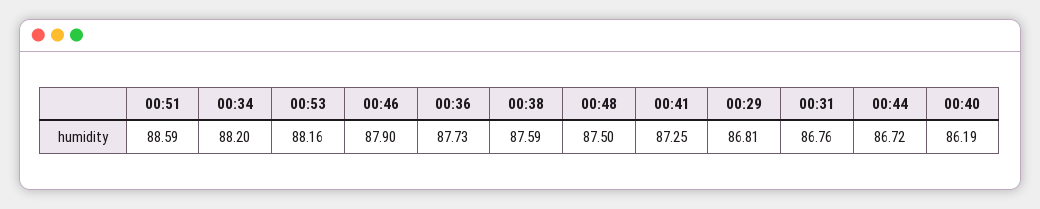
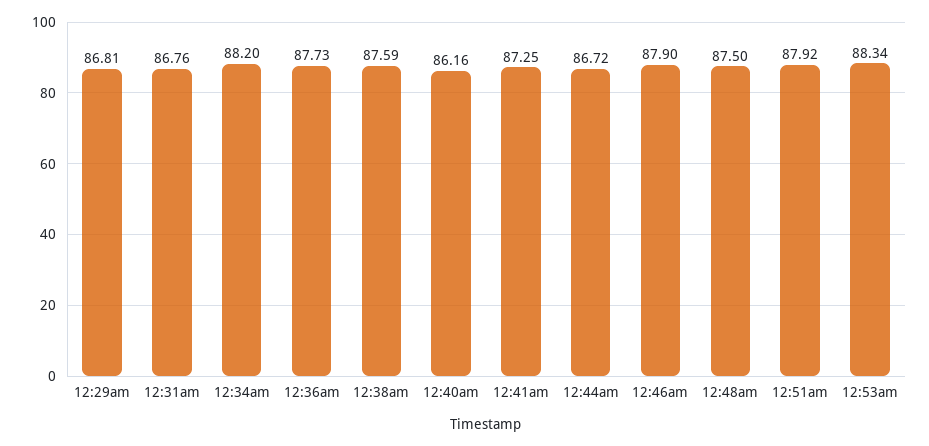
  {
-   "00:51": 88.59,
+   "00:51": 87.92,
    "00:34": 88.2,
-   "00:53": 88.16,
+   "00:53": 88.34,
    "00:46": 87.9,
    "00:36": 87.73,
    "00:38": 87.59,
    "00:48": 87.5,
    "00:41": 87.25,
    "00:29": 86.81,
    "00:31": 86.76,
    "00:44": 86.72,
-   "00:40": 86.19
+   "00:40": 86.16
  }

